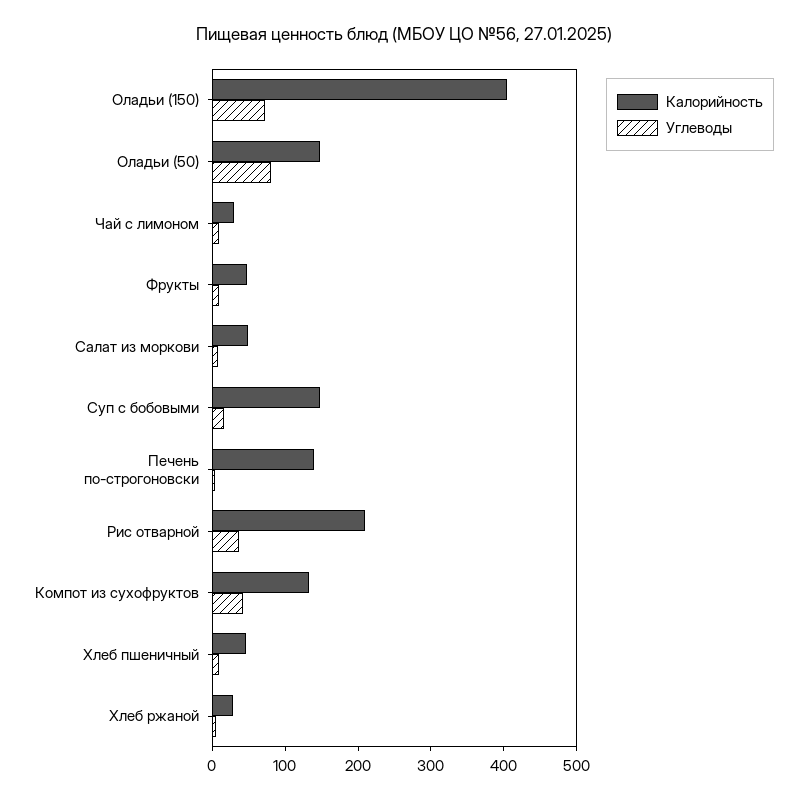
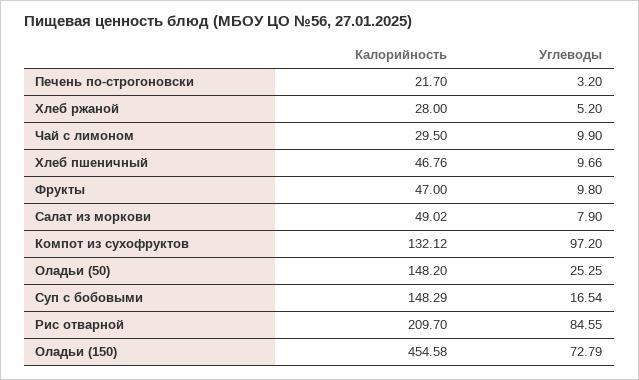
  {
    "Калорийность": {
-     "Оладьи (150)": 400,
+     "Оладьи (150)": 454.58,
      "Оладьи (50)": 148.2,
      "Чай с лимоном": 29.5,
      "Фрукты": 47,
      "Салат из моркови": 49.02,
      "Суп с бобовыми": 148.29,
-     "Печень по-строгоновски": 140,
+     "Печень по-строгоновски": 21.7,
      "Рис отварной": 209.7,
      "Компот из сухофруктов": 132.12,
      "Хлеб пшеничный": 46.76,
      "Хлеб ржаной": 28
    },
    "Углеводы": {
      "Оладьи (150)": 72.79,
-     "Оладьи (50)": 80,
+     "Оладьи (50)": 25.25,
      "Чай с лимоном": 9.9,
      "Фрукты": 9.8,
      "Салат из моркови": 7.9,
      "Суп с бобовыми": 16.54,
      "Печень по-строгоновски": 3.2,
-     "Рис отварной": 40,
+     "Рис отварной": 84.55,
-     "Компот из сухофруктов": 40,
+     "Компот из сухофруктов": 97.2,
      "Хлеб пшеничный": 9.66,
      "Хлеб ржаной": 5.2
    }
  }

